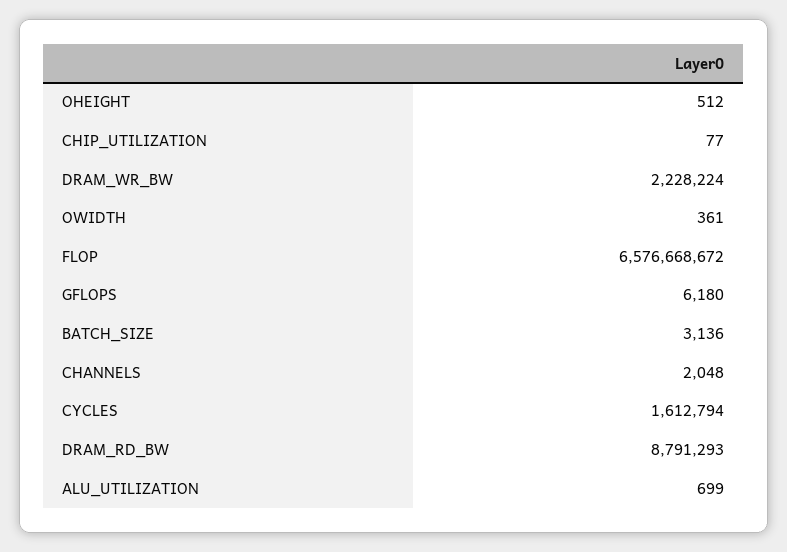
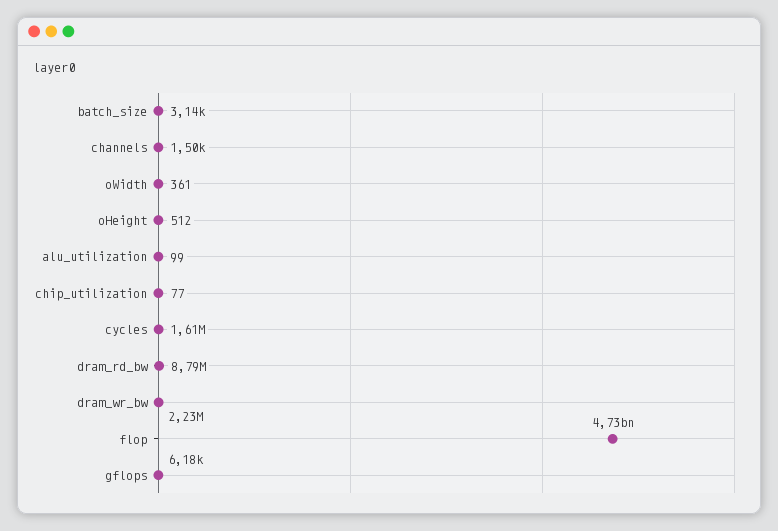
  {
    "OHEIGHT": 512,
    "CHIP_UTILIZATION": 77,
    "DRAM_WR_BW": 2228224,
    "OWIDTH": 361,
-   "FLOP": 6576668672,
+   "FLOP": 4730000000,
    "GFLOPS": 6180,
    "BATCH_SIZE": 3136,
-   "CHANNELS": 2048,
+   "CHANNELS": 1500,
    "CYCLES": 1612794,
    "DRAM_RD_BW": 8791293,
-   "ALU_UTILIZATION": 699
+   "ALU_UTILIZATION": 99
  }

